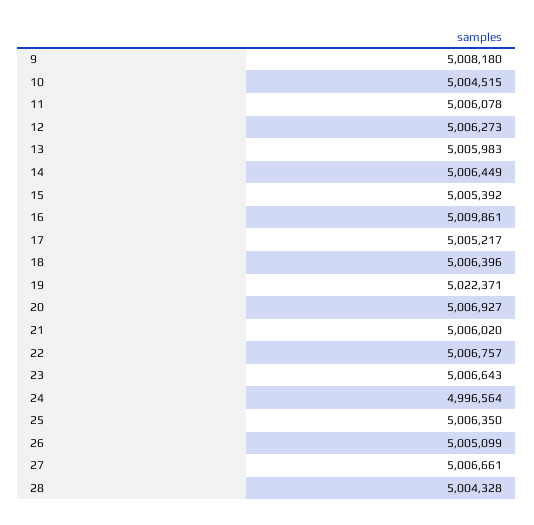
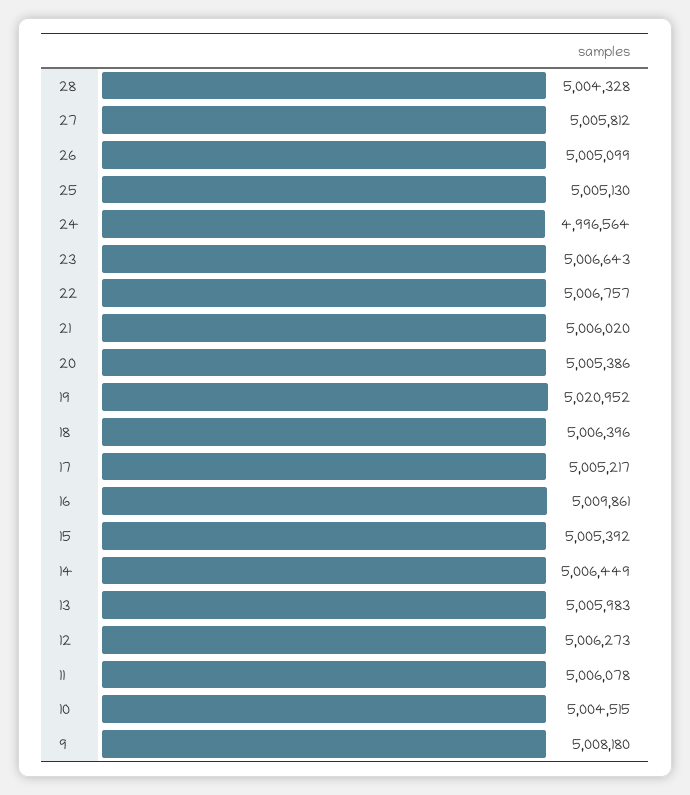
  {
    "9": 5008180,
    "10": 5004515,
    "11": 5006078,
    "12": 5006273,
    "13": 5005983,
    "14": 5006449,
    "15": 5005392,
    "16": 5009861,
    "17": 5005217,
    "18": 5006396,
-   "19": 5022371,
+   "19": 5020952,
-   "20": 5006927,
+   "20": 5005386,
    "21": 5006020,
    "22": 5006757,
    "23": 5006643,
    "24": 4996564,
-   "25": 5006350,
+   "25": 5005130,
    "26": 5005099,
-   "27": 5006661,
+   "27": 5005812,
    "28": 5004328
  }

